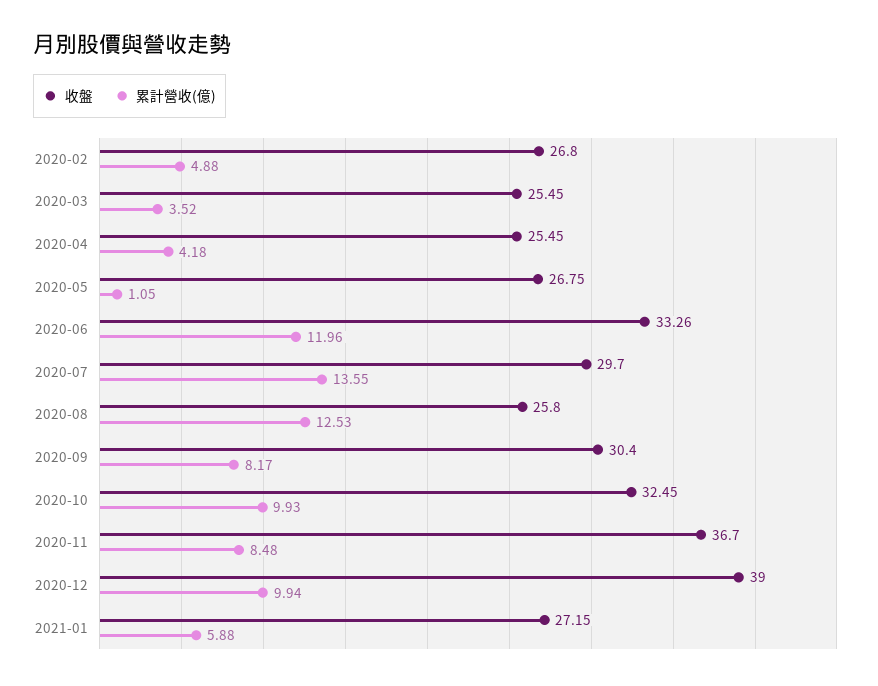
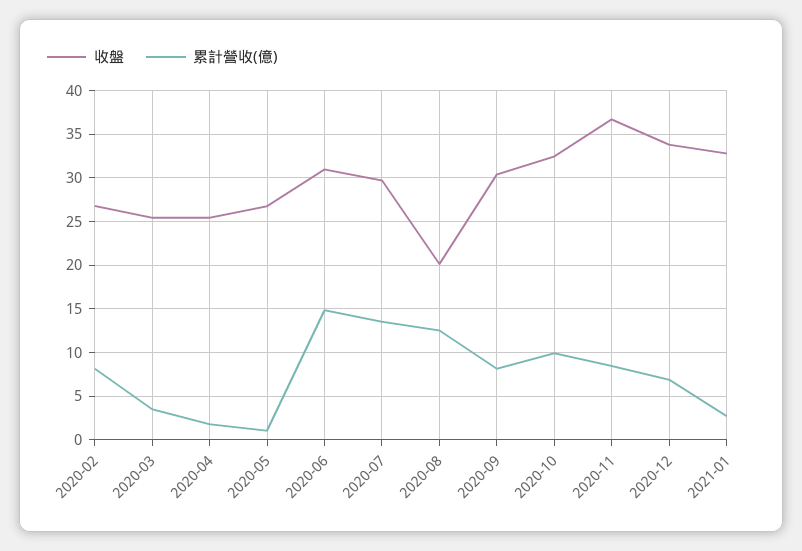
  {
    "收盤": {
      "2020-02": 26.8,
      "2020-03": 25.45,
      "2020-04": 25.45,
      "2020-05": 26.75,
-     "2020-06": 33.26,
+     "2020-06": 31,
      "2020-07": 29.7,
-     "2020-08": 25.8,
+     "2020-08": 20,
      "2020-09": 30.4,
      "2020-10": 32.45,
      "2020-11": 36.7,
-     "2020-12": 39,
+     "2020-12": 34,
-     "2021-01": 27.15
+     "2021-01": 33
    },
    "累計營收(億)": {
-     "2020-02": 4.88,
+     "2020-02": 8,
      "2020-03": 3.52,
-     "2020-04": 4.18,
+     "2020-04": 2,
      "2020-05": 1.05,
-     "2020-06": 11.96,
+     "2020-06": 15,
      "2020-07": 13.55,
      "2020-08": 12.53,
      "2020-09": 8.17,
      "2020-10": 9.93,
      "2020-11": 8.48,
-     "2020-12": 9.94,
+     "2020-12": 7,
-     "2021-01": 5.88
+     "2021-01": 3
    }
  }

